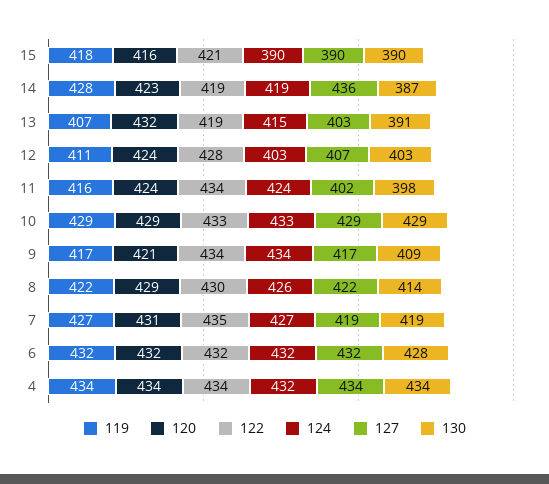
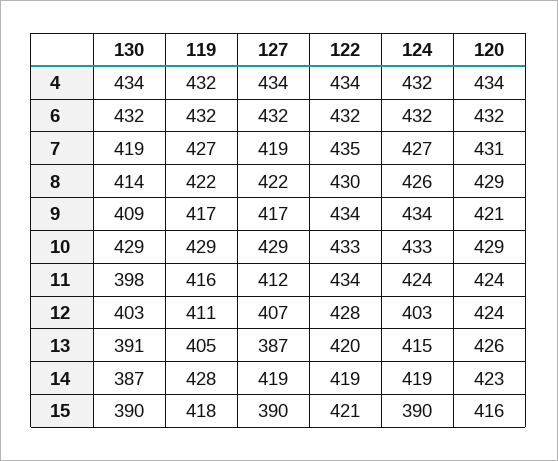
  {
    "119": {
      "15": 418,
      "14": 428,
-     "13": 407,
+     "13": 405,
      "12": 411,
      "11": 416,
      "10": 429,
      "9": 417,
      "8": 422,
      "7": 427,
      "6": 432,
-     "4": 434
+     "4": 432
    },
    "120": {
      "15": 416,
      "14": 423,
-     "13": 432,
+     "13": 426,
      "12": 424,
      "11": 424,
      "10": 429,
      "9": 421,
      "8": 429,
      "7": 431,
      "6": 432,
      "4": 434
    },
    "122": {
      "15": 421,
      "14": 419,
-     "13": 419,
+     "13": 420,
      "12": 428,
      "11": 434,
      "10": 433,
      "9": 434,
      "8": 430,
      "7": 435,
      "6": 432,
      "4": 434
    },
    "124": {
      "15": 390,
      "14": 419,
      "13": 415,
      "12": 403,
      "11": 424,
      "10": 433,
      "9": 434,
      "8": 426,
      "7": 427,
      "6": 432,
      "4": 432
    },
    "127": {
      "15": 390,
-     "14": 436,
+     "14": 419,
-     "13": 403,
+     "13": 387,
      "12": 407,
-     "11": 402,
+     "11": 412,
      "10": 429,
      "9": 417,
      "8": 422,
      "7": 419,
      "6": 432,
      "4": 434
    },
    "130": {
      "15": 390,
      "14": 387,
      "13": 391,
      "12": 403,
      "11": 398,
      "10": 429,
      "9": 409,
      "8": 414,
      "7": 419,
-     "6": 428,
+     "6": 432,
      "4": 434
    }
  }

